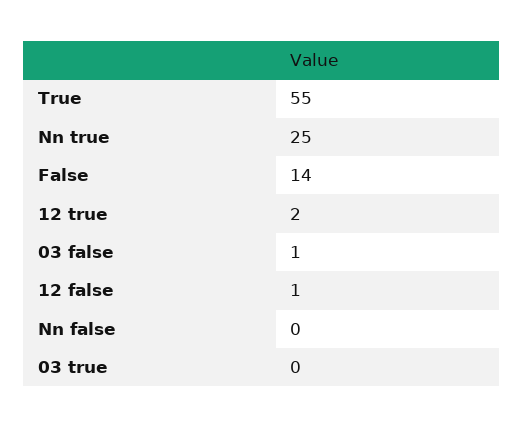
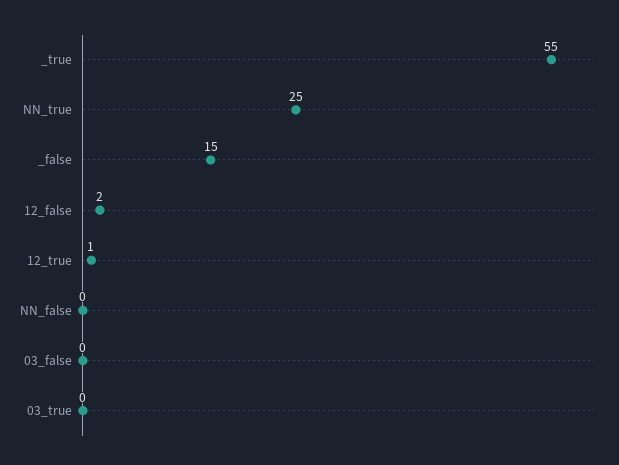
  {
    "True": 55,
    "Nn true": 25,
-   "False": 14,
+   "False": 15,
-   "12 true": 2,
+   "12 true": 1,
-   "03 false": 1,
+   "03 false": 0,
-   "12 false": 1,
+   "12 false": 2,
    "Nn false": 0,
    "03 true": 0
  }

